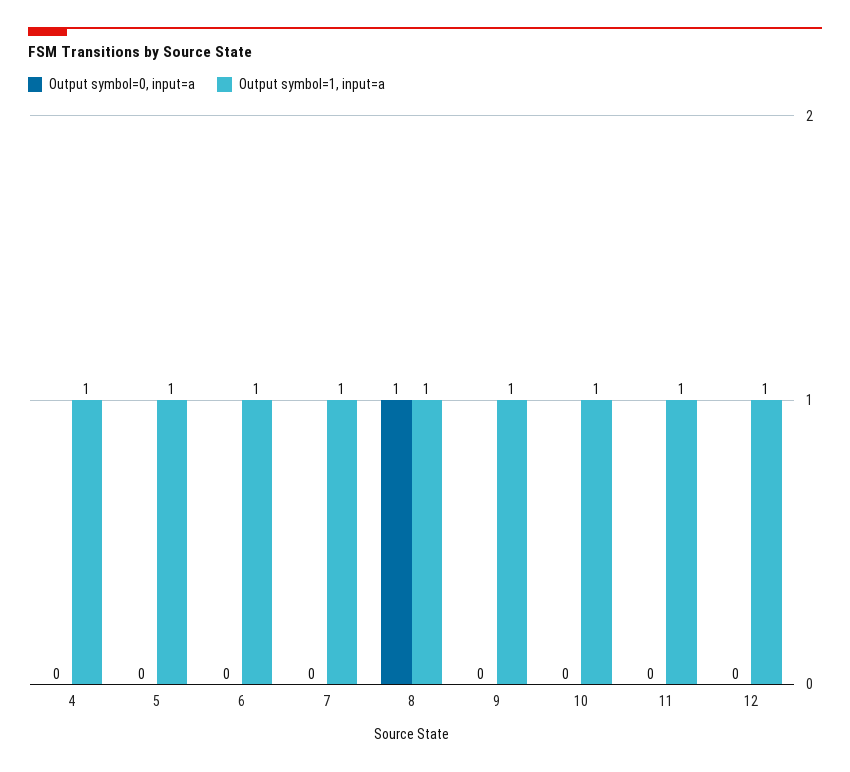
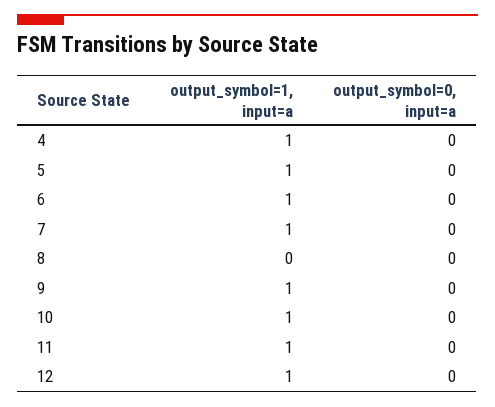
  {
    "Output symbol=0, input=a": {
      "4": 0,
      "5": 0,
      "6": 0,
      "7": 0,
-     "8": 1,
+     "8": 0,
      "9": 0,
      "10": 0,
      "11": 0,
      "12": 0
    },
    "Output symbol=1, input=a": {
      "4": 1,
      "5": 1,
      "6": 1,
      "7": 1,
-     "8": 1,
+     "8": 0,
      "9": 1,
      "10": 1,
      "11": 1,
      "12": 1
    }
  }

